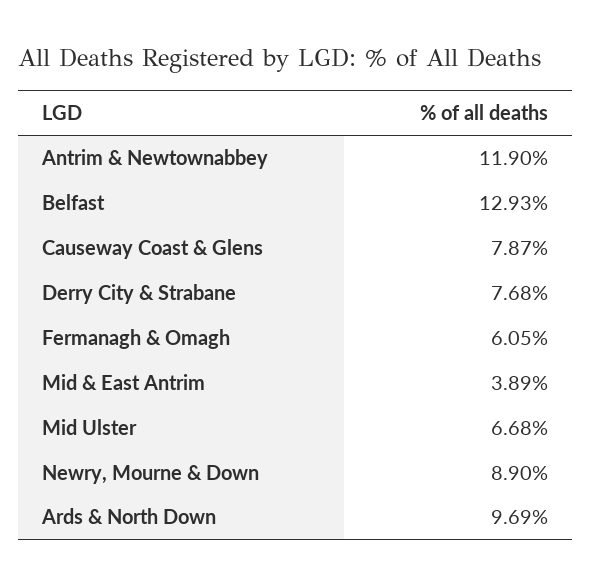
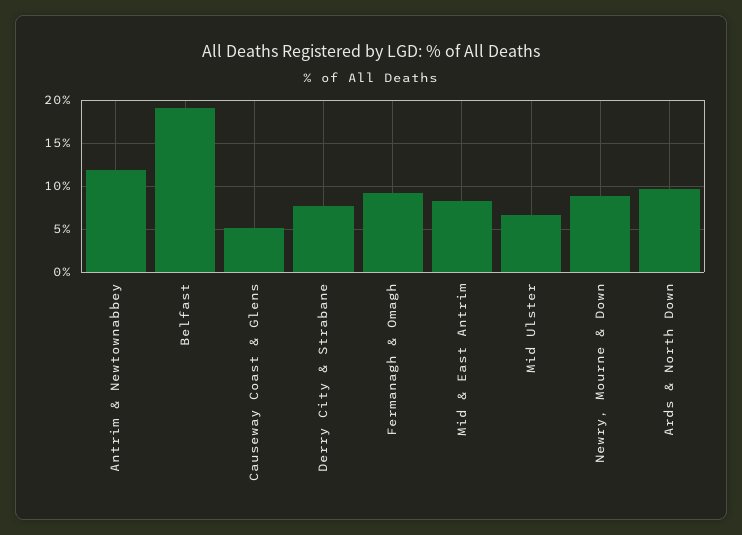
  {
    "Antrim & Newtownabbey": 11.9,
-   "Belfast": 12.93,
+   "Belfast": 19,
-   "Causeway Coast & Glens": 7.87,
+   "Causeway Coast & Glens": 5,
    "Derry City & Strabane": 7.68,
-   "Fermanagh & Omagh": 6.05,
+   "Fermanagh & Omagh": 9,
-   "Mid & East Antrim": 3.89,
+   "Mid & East Antrim": 8,
    "Mid Ulster": 6.68,
    "Newry, Mourne & Down": 8.9,
    "Ards & North Down": 9.69
  }

